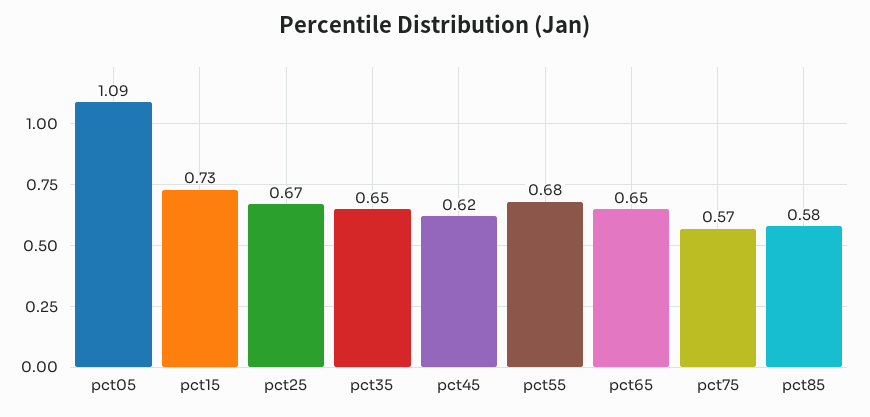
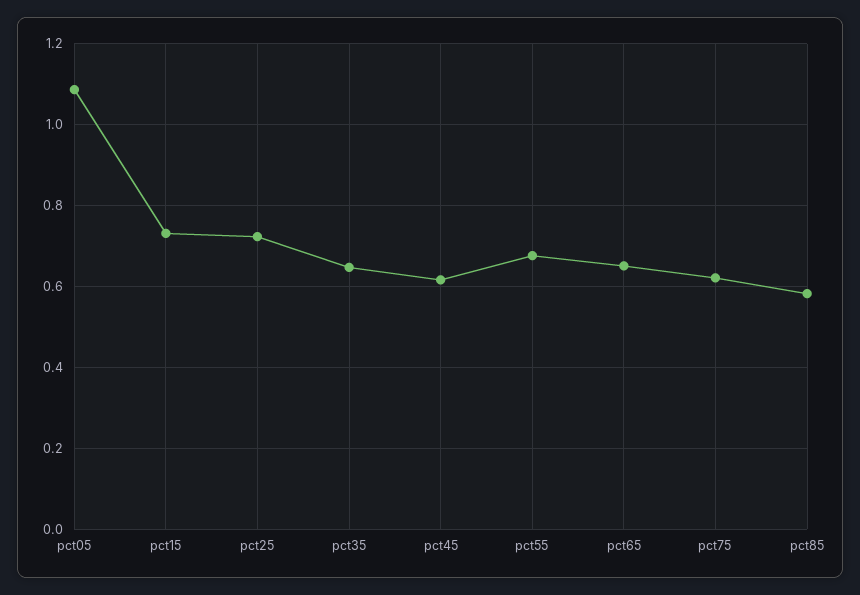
  {
    "pct05": 1.09,
    "pct15": 0.73,
-   "pct25": 0.67,
+   "pct25": 0.72,
    "pct35": 0.65,
    "pct45": 0.62,
    "pct55": 0.68,
    "pct65": 0.65,
-   "pct75": 0.57,
+   "pct75": 0.62,
    "pct85": 0.58
  }

